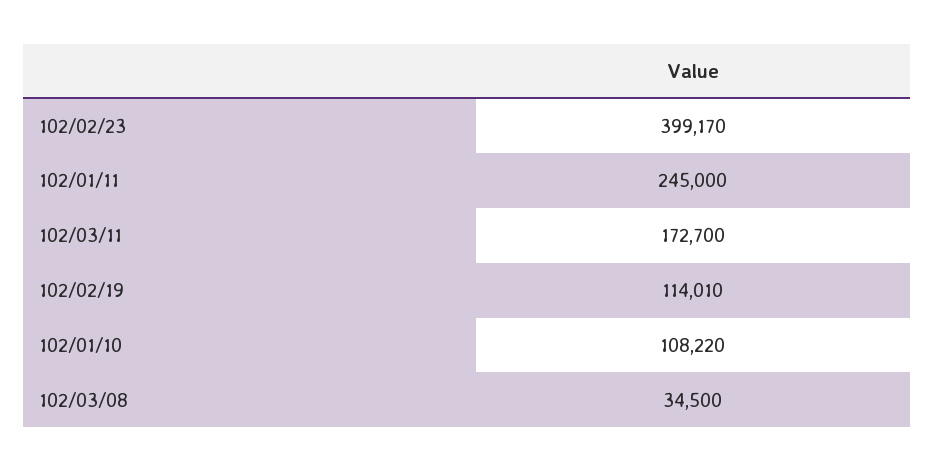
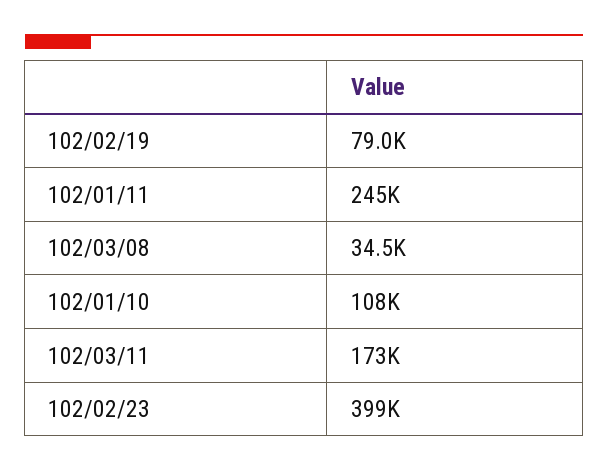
  {
    "102/02/23": 399170,
    "102/01/11": 245000,
    "102/03/11": 172700,
-   "102/02/19": 114010,
+   "102/02/19": 79000,
    "102/01/10": 108220,
    "102/03/08": 34500
  }

